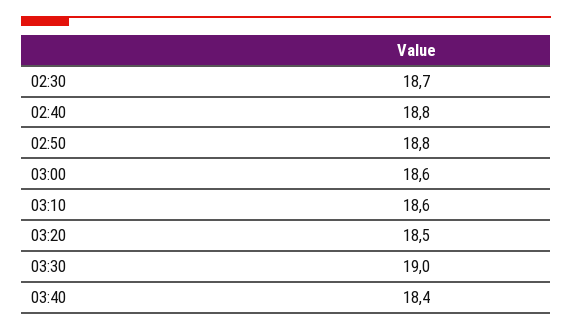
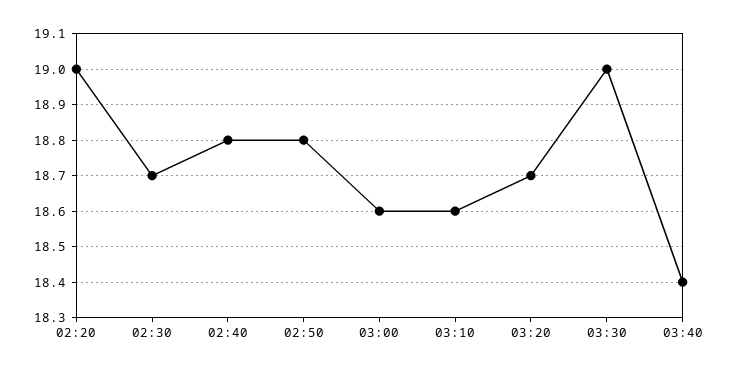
  {
    "02:30": 18.7,
    "02:40": 18.8,
    "02:50": 18.8,
    "03:00": 18.6,
    "03:10": 18.6,
-   "03:20": 18.5,
+   "03:20": 18.7,
    "03:30": 19,
-   "03:40": 18.4
+   "03:40": 18.4,
+   "02:20": 19
  }

